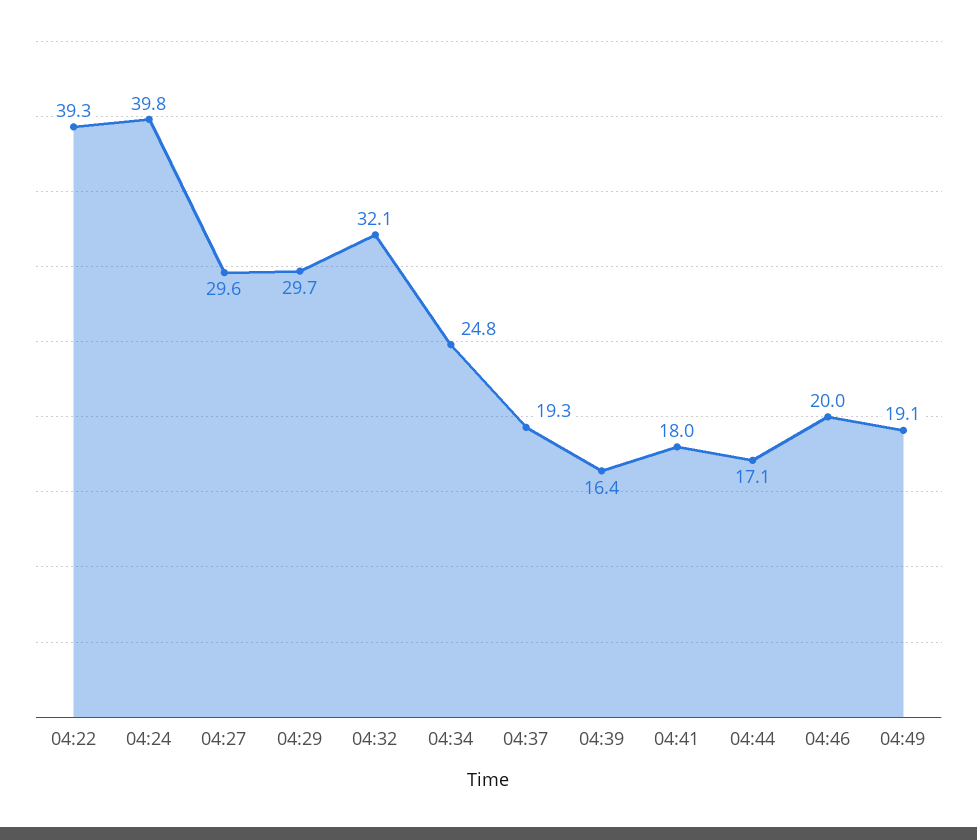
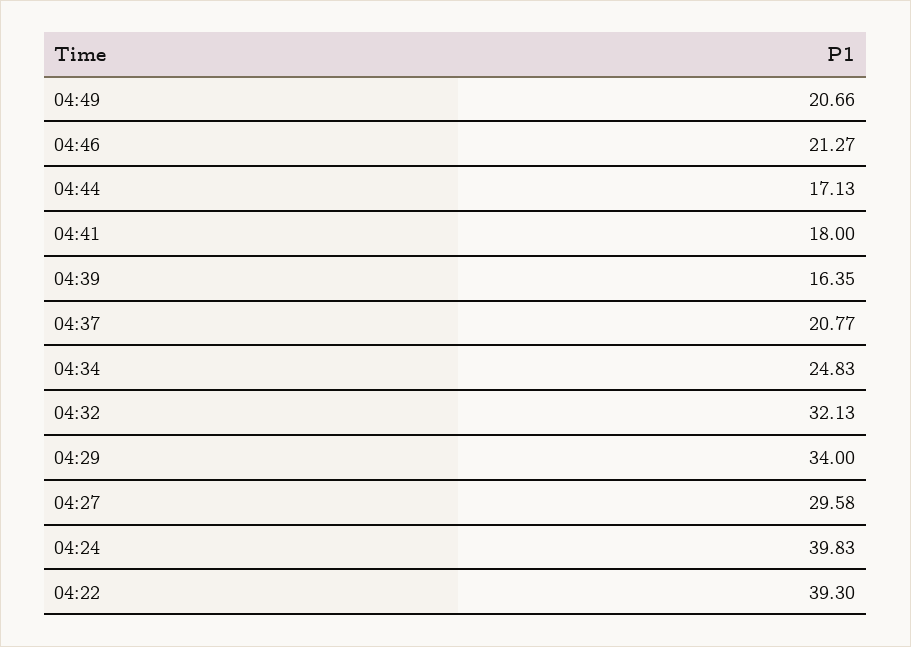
  {
    "04:22": 39.3,
    "04:24": 39.83,
    "04:27": 29.58,
-   "04:29": 29.7,
+   "04:29": 34,
    "04:32": 32.13,
    "04:34": 24.83,
-   "04:37": 19.3,
+   "04:37": 20.77,
    "04:39": 16.35,
    "04:41": 18,
    "04:44": 17.13,
-   "04:46": 20,
+   "04:46": 21.27,
-   "04:49": 19.1
+   "04:49": 20.66
  }

